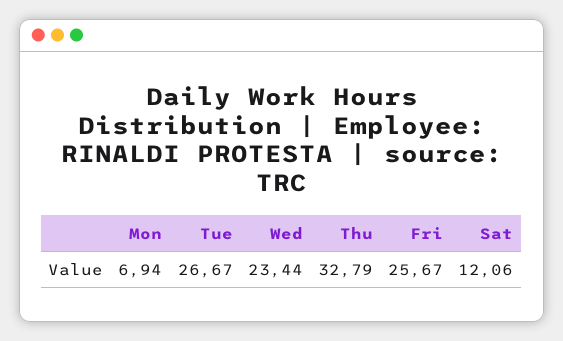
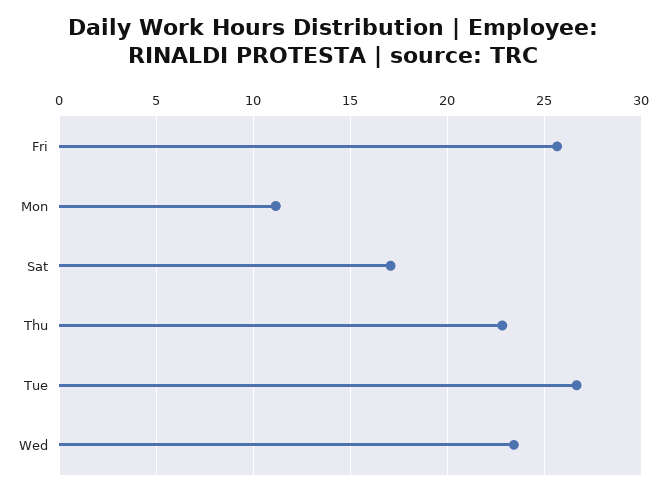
  {
-   "Mon": 6.94,
+   "Mon": 11,
    "Tue": 26.67,
    "Wed": 23.44,
-   "Thu": 32.79,
+   "Thu": 23,
    "Fri": 25.67,
-   "Sat": 12.06
+   "Sat": 17
  }

